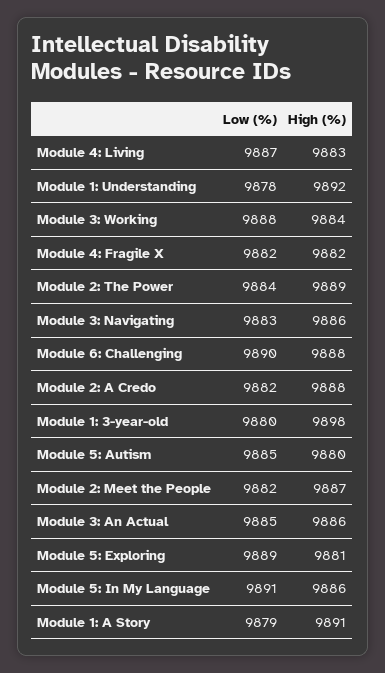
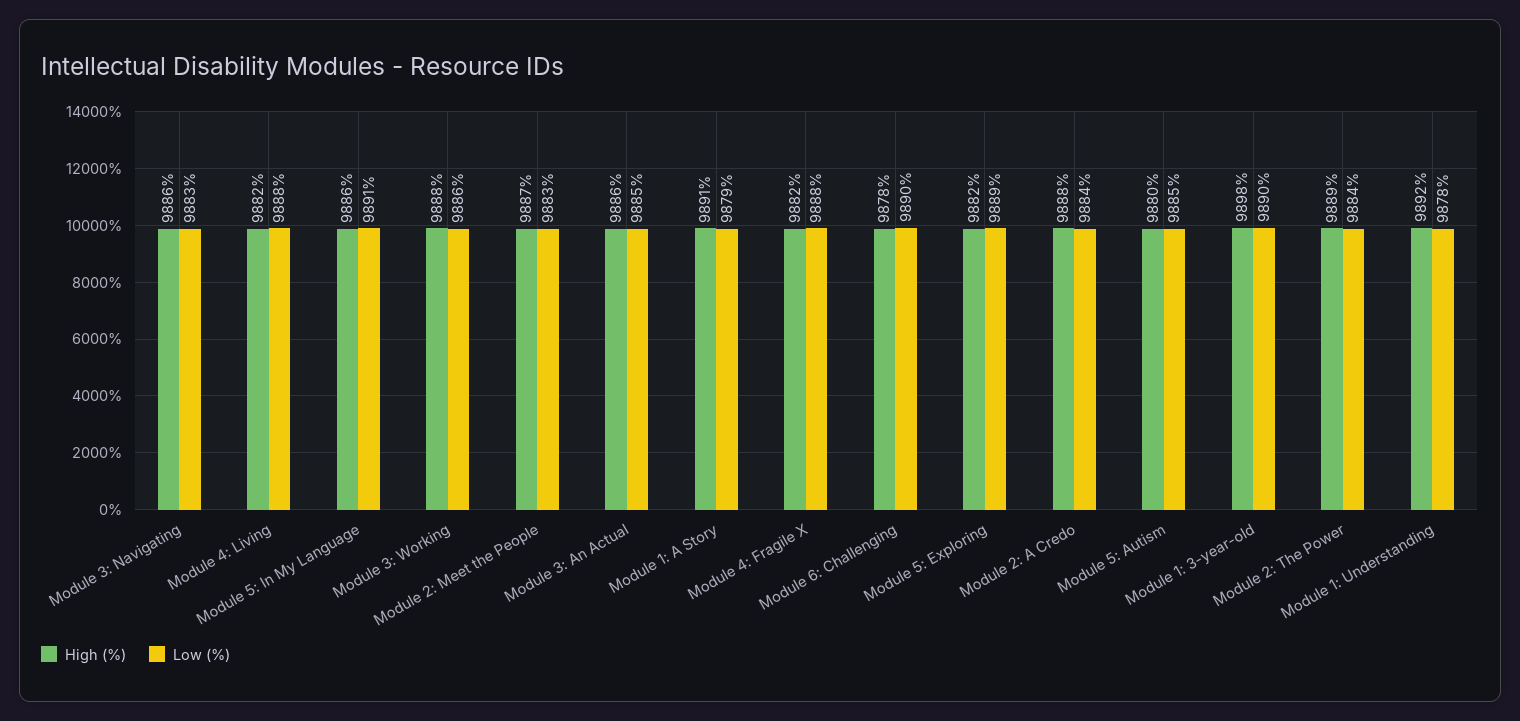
  {
    "Low (%)": {
-     "Module 4: Living": 9887,
+     "Module 4: Living": 9888,
      "Module 1: Understanding": 9878,
-     "Module 3: Working": 9888,
+     "Module 3: Working": 9886,
-     "Module 4: Fragile X": 9882,
+     "Module 4: Fragile X": 9888,
      "Module 2: The Power": 9884,
      "Module 3: Navigating": 9883,
      "Module 6: Challenging": 9890,
-     "Module 2: A Credo": 9882,
+     "Module 2: A Credo": 9884,
-     "Module 1: 3-year-old": 9880,
+     "Module 1: 3-year-old": 9890,
      "Module 5: Autism": 9885,
-     "Module 2: Meet the People": 9882,
+     "Module 2: Meet the People": 9883,
      "Module 3: An Actual": 9885,
      "Module 5: Exploring": 9889,
      "Module 5: In My Language": 9891,
      "Module 1: A Story": 9879
    },
    "High (%)": {
-     "Module 4: Living": 9883,
+     "Module 4: Living": 9882,
      "Module 1: Understanding": 9892,
-     "Module 3: Working": 9884,
+     "Module 3: Working": 9888,
      "Module 4: Fragile X": 9882,
      "Module 2: The Power": 9889,
      "Module 3: Navigating": 9886,
-     "Module 6: Challenging": 9888,
+     "Module 6: Challenging": 9878,
      "Module 2: A Credo": 9888,
      "Module 1: 3-year-old": 9898,
      "Module 5: Autism": 9880,
      "Module 2: Meet the People": 9887,
      "Module 3: An Actual": 9886,
-     "Module 5: Exploring": 9881,
+     "Module 5: Exploring": 9882,
      "Module 5: In My Language": 9886,
      "Module 1: A Story": 9891
    }
  }

